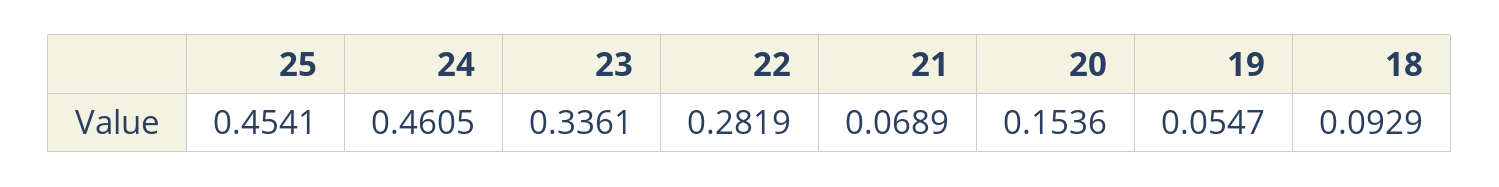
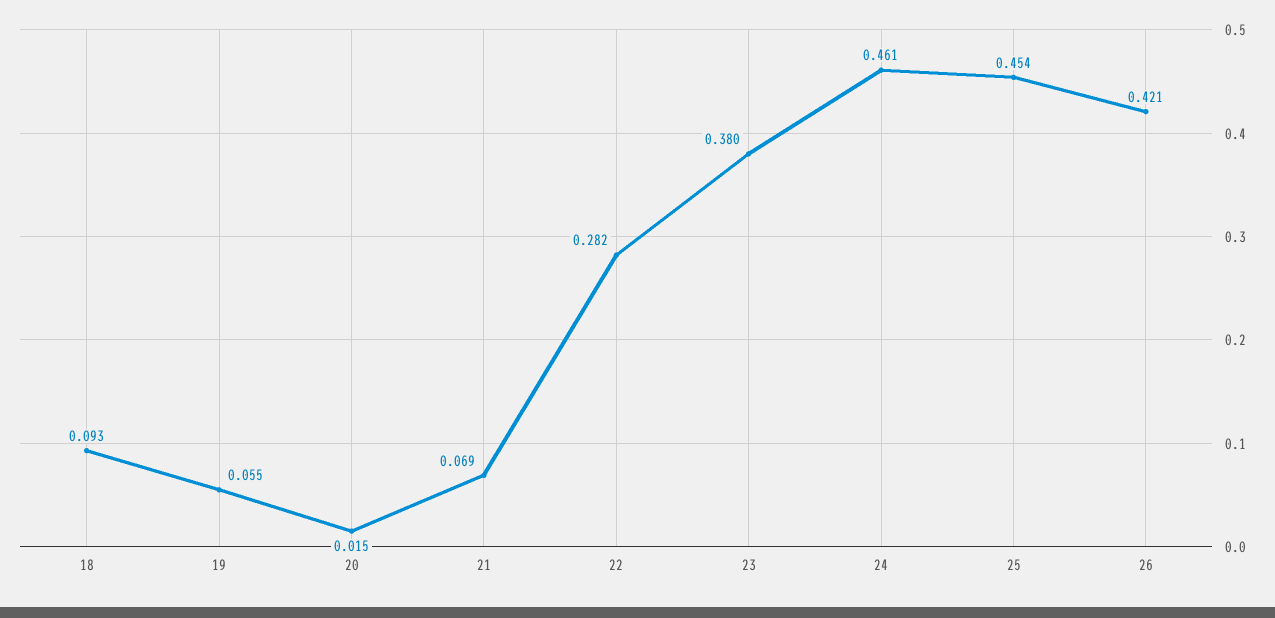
  {
    "25": 0.4541,
    "24": 0.4605,
-   "23": 0.3361,
+   "23": 0.38,
    "22": 0.2819,
    "21": 0.0689,
-   "20": 0.1536,
+   "20": 0.015,
    "19": 0.0547,
-   "18": 0.0929
+   "18": 0.0929,
+   "26": 0.421
  }

